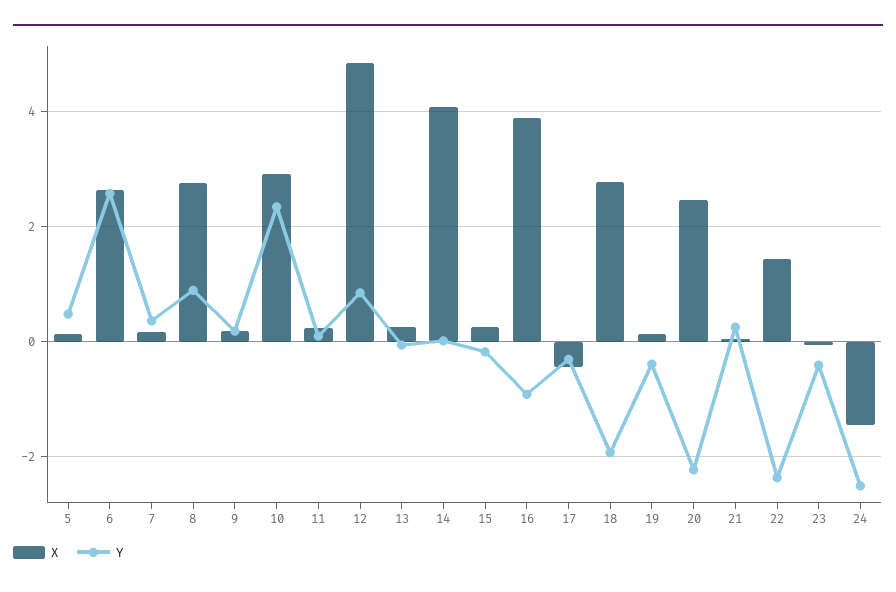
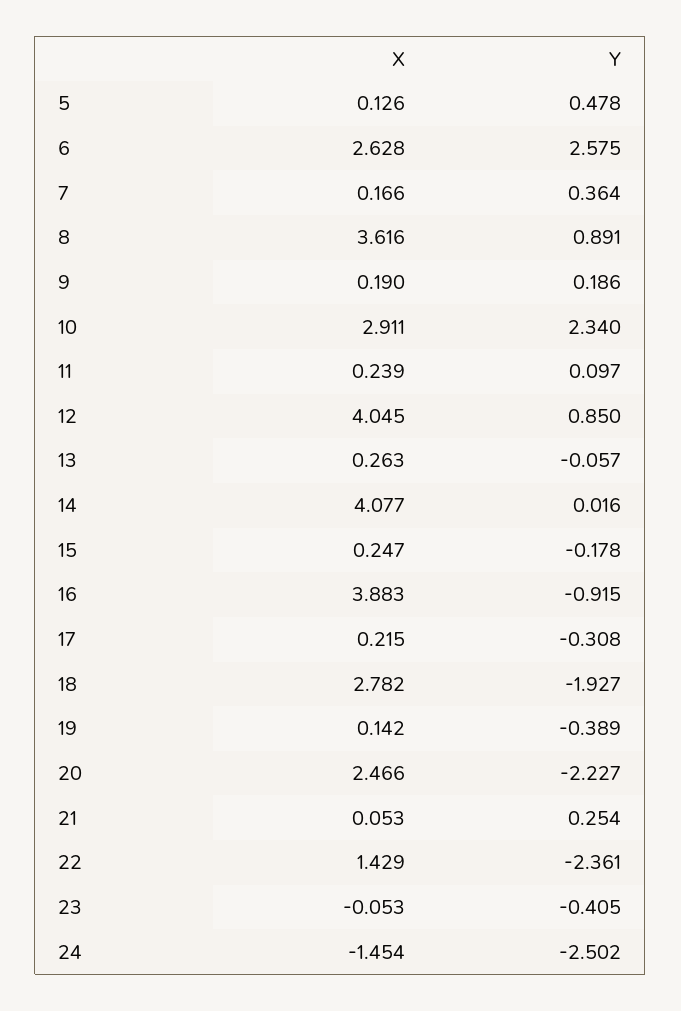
  {
    "X": {
      "5": 0.126,
      "6": 2.628,
      "7": 0.166,
-     "8": 2.8,
+     "8": 3.616,
      "9": 0.19,
      "10": 2.911,
      "11": 0.239,
-     "12": 4.8,
+     "12": 4.045,
      "13": 0.263,
      "14": 4.077,
      "15": 0.247,
      "16": 3.883,
-     "17": -0.4,
+     "17": 0.215,
      "18": 2.782,
      "19": 0.142,
      "20": 2.466,
      "21": 0.053,
      "22": 1.429,
      "23": -0.053,
      "24": -1.454
    },
    "Y": {
      "5": 0.478,
      "6": 2.575,
      "7": 0.364,
      "8": 0.891,
      "9": 0.186,
      "10": 2.34,
      "11": 0.097,
      "12": 0.85,
      "13": -0.057,
      "14": 0.016,
      "15": -0.178,
      "16": -0.915,
      "17": -0.308,
      "18": -1.927,
      "19": -0.389,
      "20": -2.227,
      "21": 0.254,
      "22": -2.361,
      "23": -0.405,
      "24": -2.502
    }
  }

